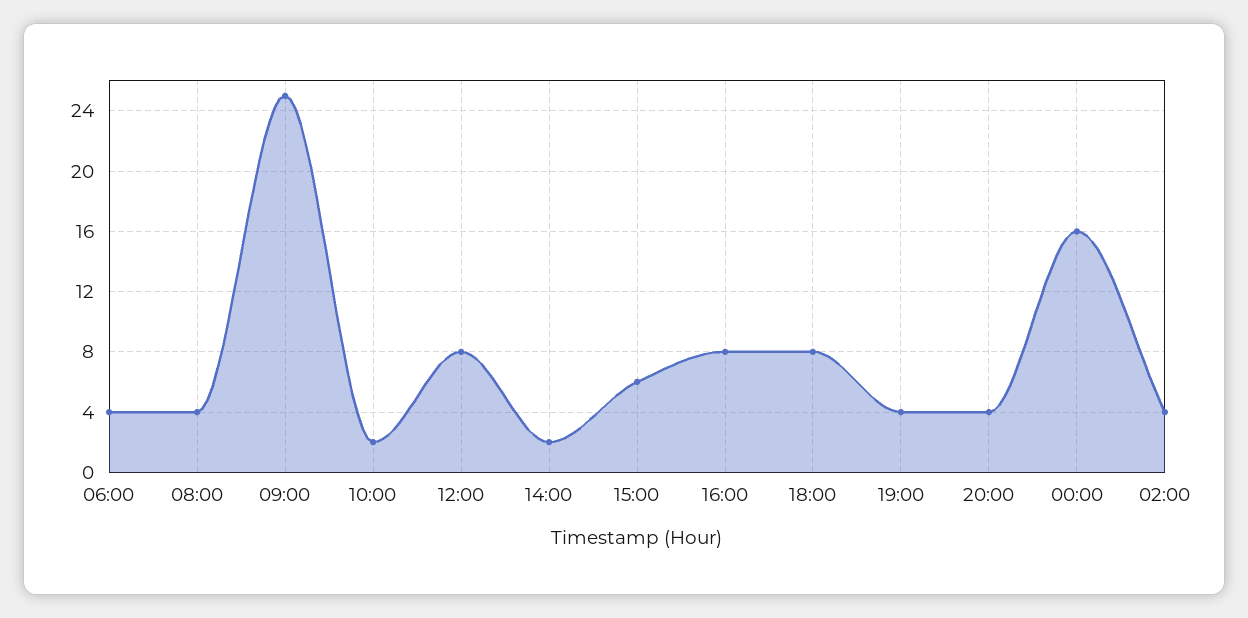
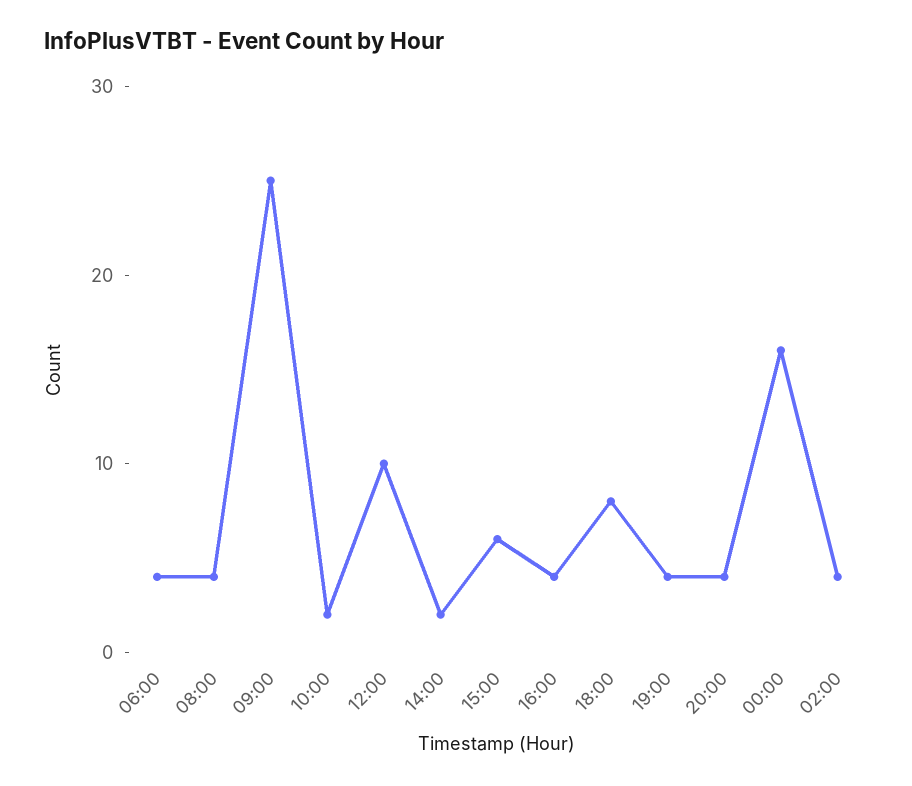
  {
    "06:00": 4,
    "08:00": 4,
    "09:00": 25,
    "10:00": 2,
-   "12:00": 8,
+   "12:00": 10,
    "14:00": 2,
    "15:00": 6,
-   "16:00": 8,
+   "16:00": 4,
    "18:00": 8,
    "19:00": 4,
    "20:00": 4,
    "00:00": 16,
    "02:00": 4
  }

